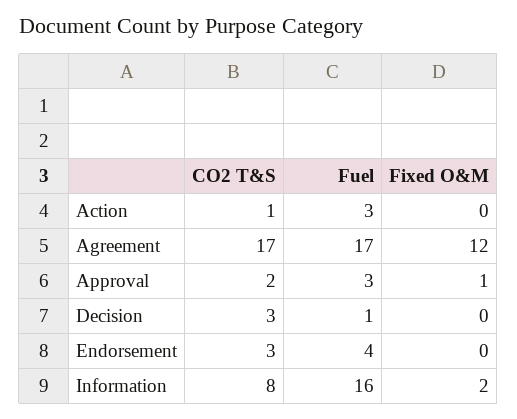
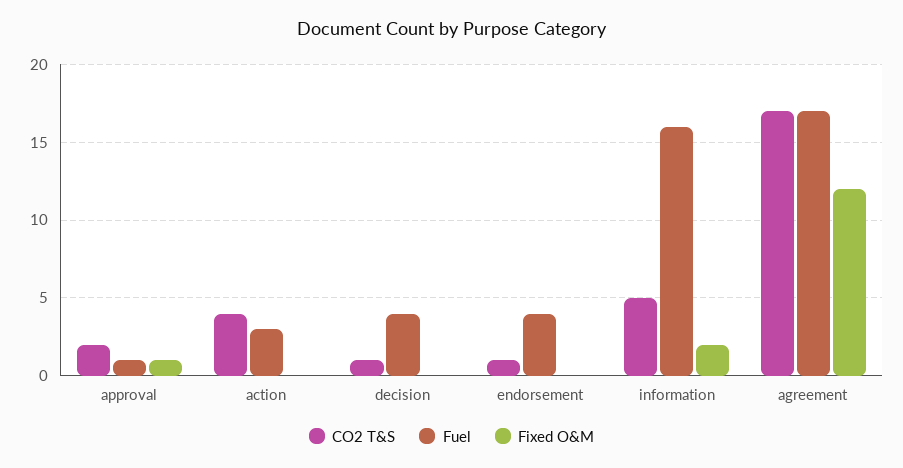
  {
    "CO2 T&S": {
-     "Action": 1,
+     "Action": 4,
      "Agreement": 17,
      "Approval": 2,
-     "Decision": 3,
+     "Decision": 1,
-     "Endorsement": 3,
+     "Endorsement": 1,
-     "Information": 8
+     "Information": 5
    },
    "Fuel": {
      "Action": 3,
      "Agreement": 17,
-     "Approval": 3,
+     "Approval": 1,
-     "Decision": 1,
+     "Decision": 4,
      "Endorsement": 4,
      "Information": 16
    },
    "Fixed O&M": {
      "Action": 0,
      "Agreement": 12,
      "Approval": 1,
      "Decision": 0,
      "Endorsement": 0,
      "Information": 2
    }
  }

